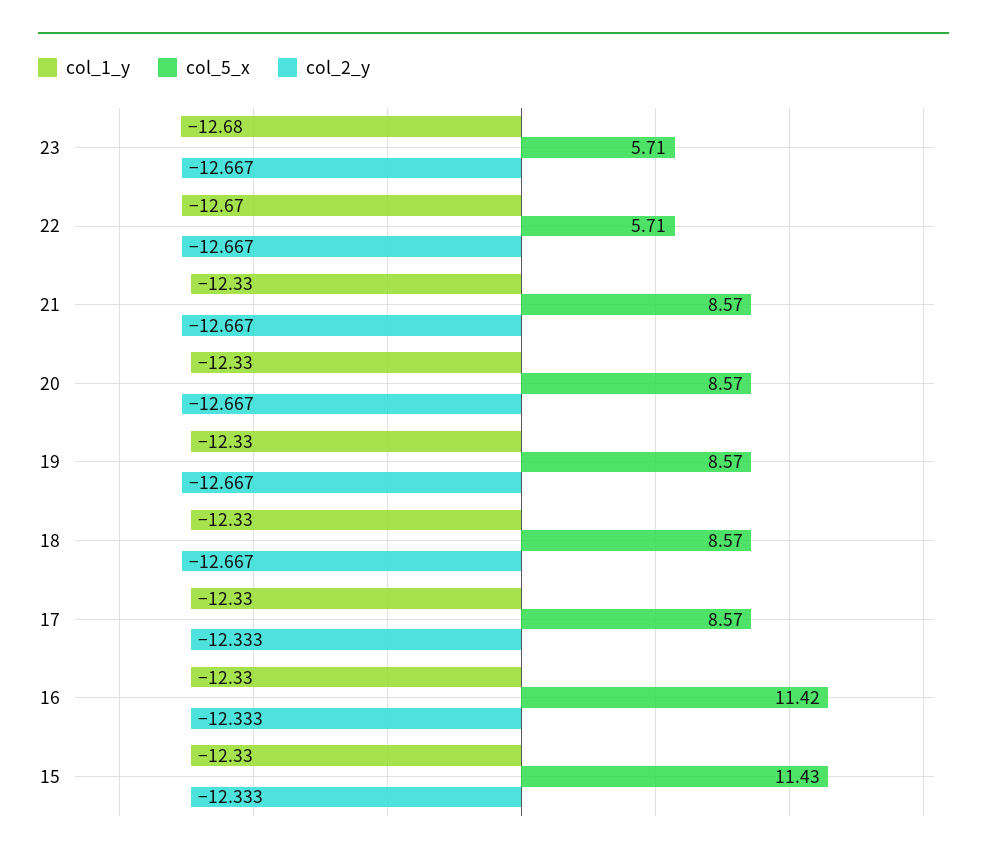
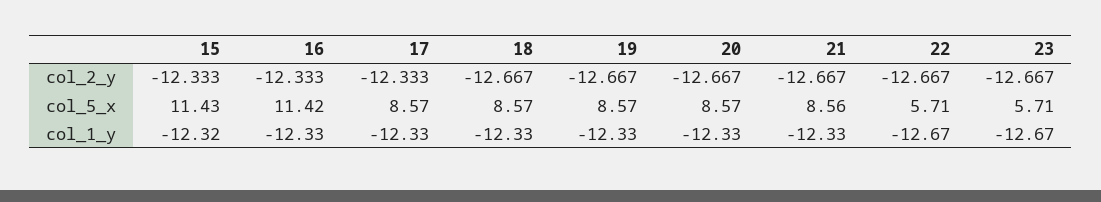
  {
    "col_1_y": {
-     "23": -12.68,
+     "23": -12.67,
      "22": -12.67,
      "21": -12.33,
      "20": -12.33,
      "19": -12.33,
      "18": -12.33,
      "17": -12.33,
      "16": -12.33,
-     "15": -12.33
+     "15": -12.32
    },
    "col_5_x": {
      "23": 5.71,
      "22": 5.71,
-     "21": 8.57,
+     "21": 8.56,
      "20": 8.57,
      "19": 8.57,
      "18": 8.57,
      "17": 8.57,
      "16": 11.42,
      "15": 11.43
    },
    "col_2_y": {
      "23": -12.667,
      "22": -12.667,
      "21": -12.667,
      "20": -12.667,
      "19": -12.667,
      "18": -12.667,
      "17": -12.333,
      "16": -12.333,
      "15": -12.333
    }
  }

